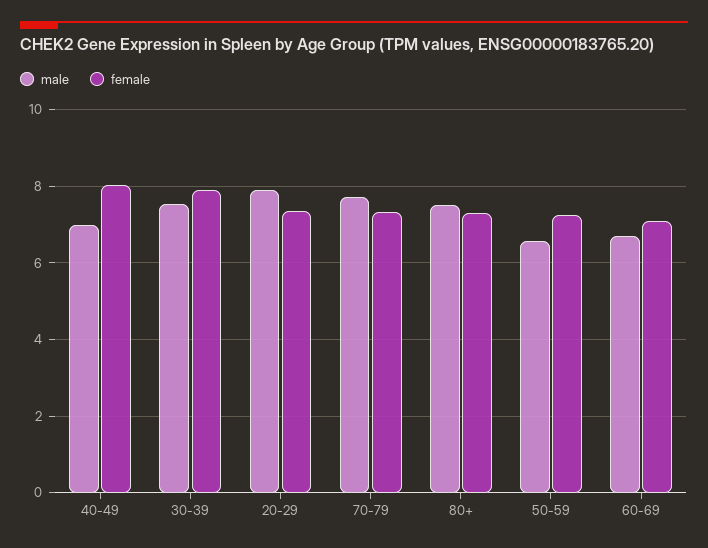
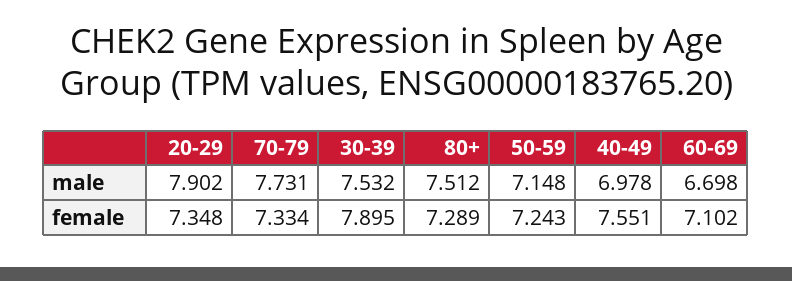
  {
    "male": {
      "40-49": 6.978,
      "30-39": 7.532,
      "20-29": 7.902,
      "70-79": 7.731,
      "80+": 7.512,
-     "50-59": 6.6,
+     "50-59": 7.148,
      "60-69": 6.698
    },
    "female": {
-     "40-49": 8,
+     "40-49": 7.551,
      "30-39": 7.895,
      "20-29": 7.348,
      "70-79": 7.334,
      "80+": 7.289,
      "50-59": 7.243,
      "60-69": 7.102
    }
  }

